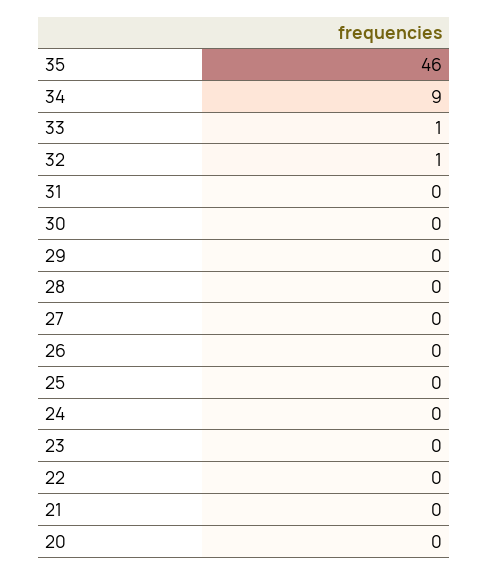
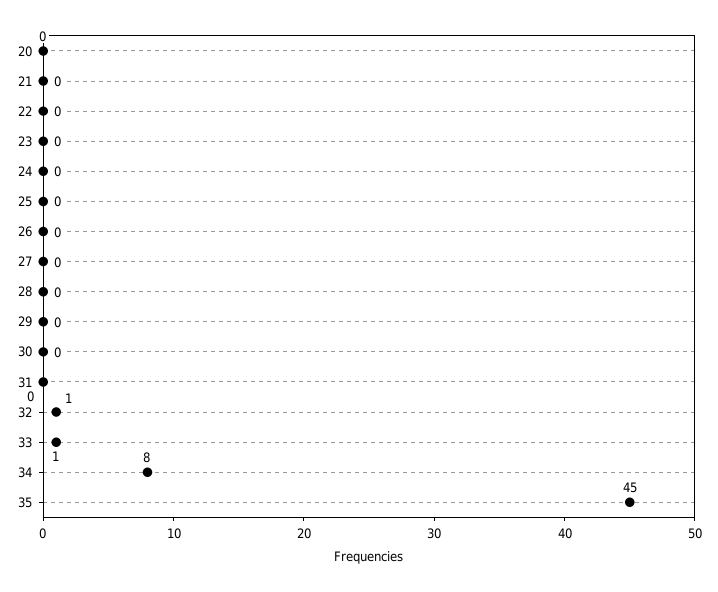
  {
-   "35": 46,
+   "35": 45,
-   "34": 9,
+   "34": 8,
    "33": 1,
    "32": 1,
    "31": 0,
    "30": 0,
    "29": 0,
    "28": 0,
    "27": 0,
    "26": 0,
    "25": 0,
    "24": 0,
    "23": 0,
    "22": 0,
    "21": 0,
    "20": 0
  }

